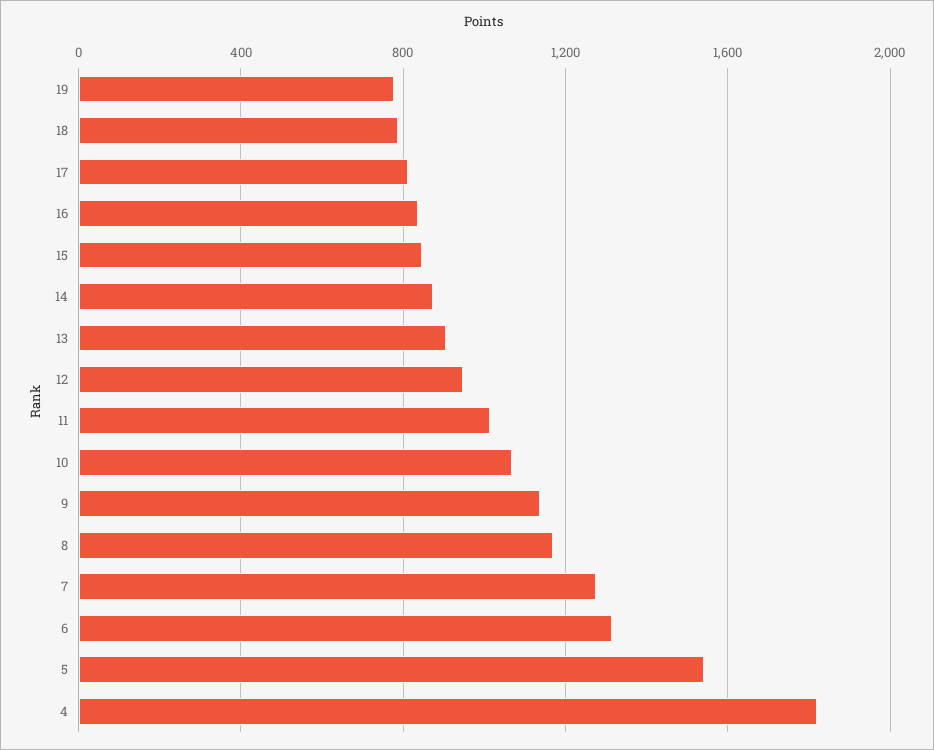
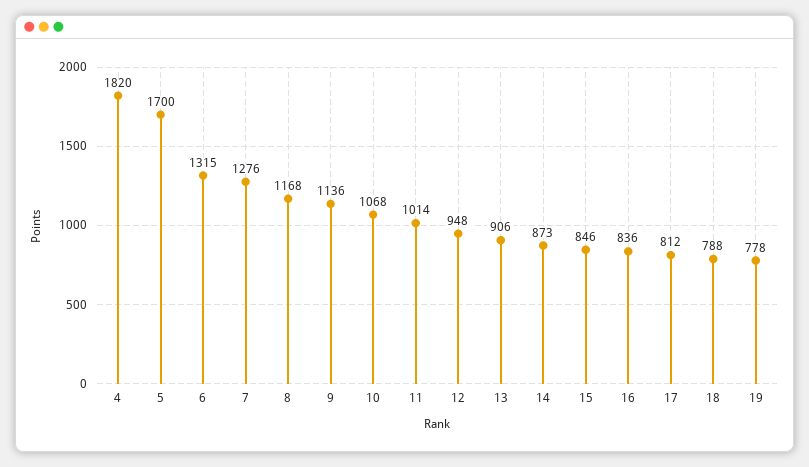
  {
    "19": 778,
    "18": 788,
    "17": 812,
    "16": 836,
    "15": 846,
    "14": 873,
    "13": 906,
    "12": 948,
    "11": 1014,
    "10": 1068,
    "9": 1136,
    "8": 1168,
    "7": 1276,
    "6": 1315,
-   "5": 1550,
+   "5": 1700,
    "4": 1820
  }

